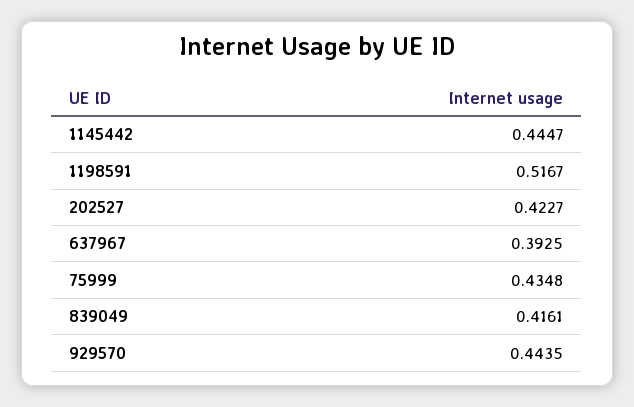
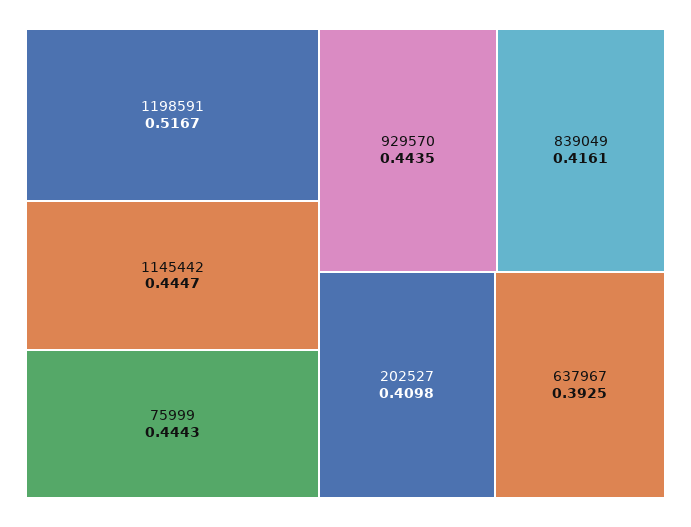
  {
    "1145442": 0.4447,
    "1198591": 0.5167,
-   "202527": 0.4227,
+   "202527": 0.4098,
    "637967": 0.3925,
-   "75999": 0.4348,
+   "75999": 0.4443,
    "839049": 0.4161,
    "929570": 0.4435
  }

